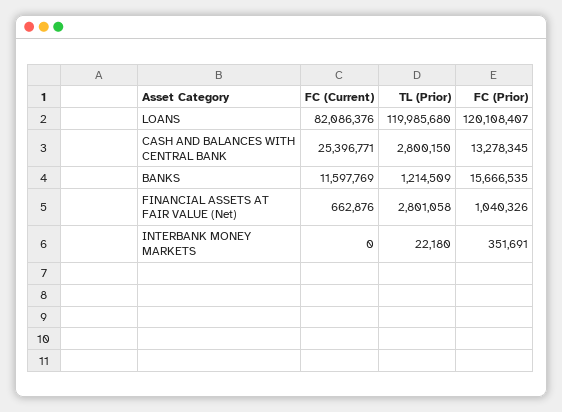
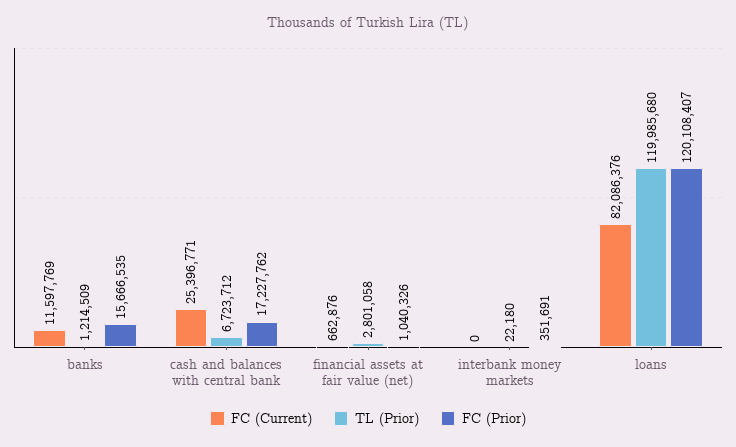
  {
    "FC (Current)": {
      "LOANS": 82086376,
      "CASH AND BALANCES WITH CENTRAL BANK": 25396771,
      "BANKS": 11597769,
      "FINANCIAL ASSETS AT FAIR VALUE (Net)": 662876,
      "INTERBANK MONEY MARKETS": 0
    },
    "TL (Prior)": {
      "LOANS": 119985680,
-     "CASH AND BALANCES WITH CENTRAL BANK": 2800150,
+     "CASH AND BALANCES WITH CENTRAL BANK": 6723712,
      "BANKS": 1214509,
      "FINANCIAL ASSETS AT FAIR VALUE (Net)": 2801058,
      "INTERBANK MONEY MARKETS": 22180
    },
    "FC (Prior)": {
      "LOANS": 120108407,
-     "CASH AND BALANCES WITH CENTRAL BANK": 13278345,
+     "CASH AND BALANCES WITH CENTRAL BANK": 17227762,
      "BANKS": 15666535,
      "FINANCIAL ASSETS AT FAIR VALUE (Net)": 1040326,
      "INTERBANK MONEY MARKETS": 351691
    }
  }

